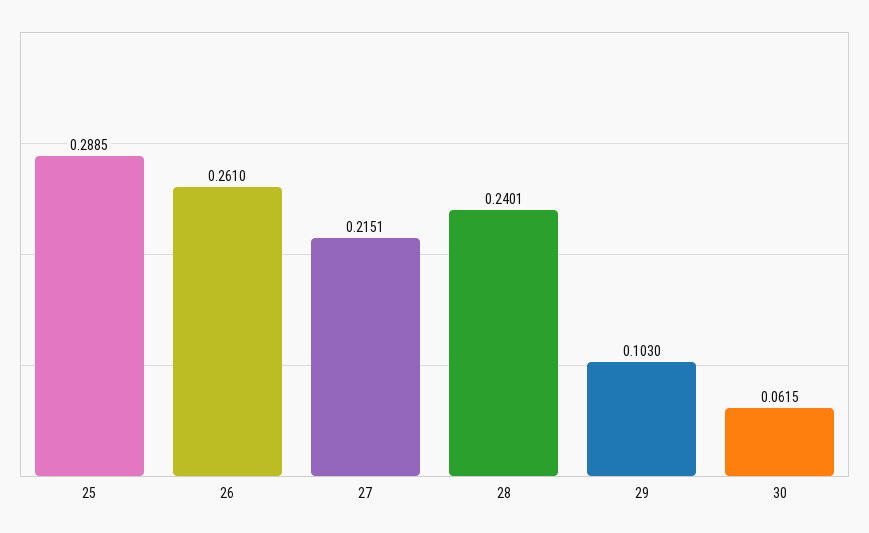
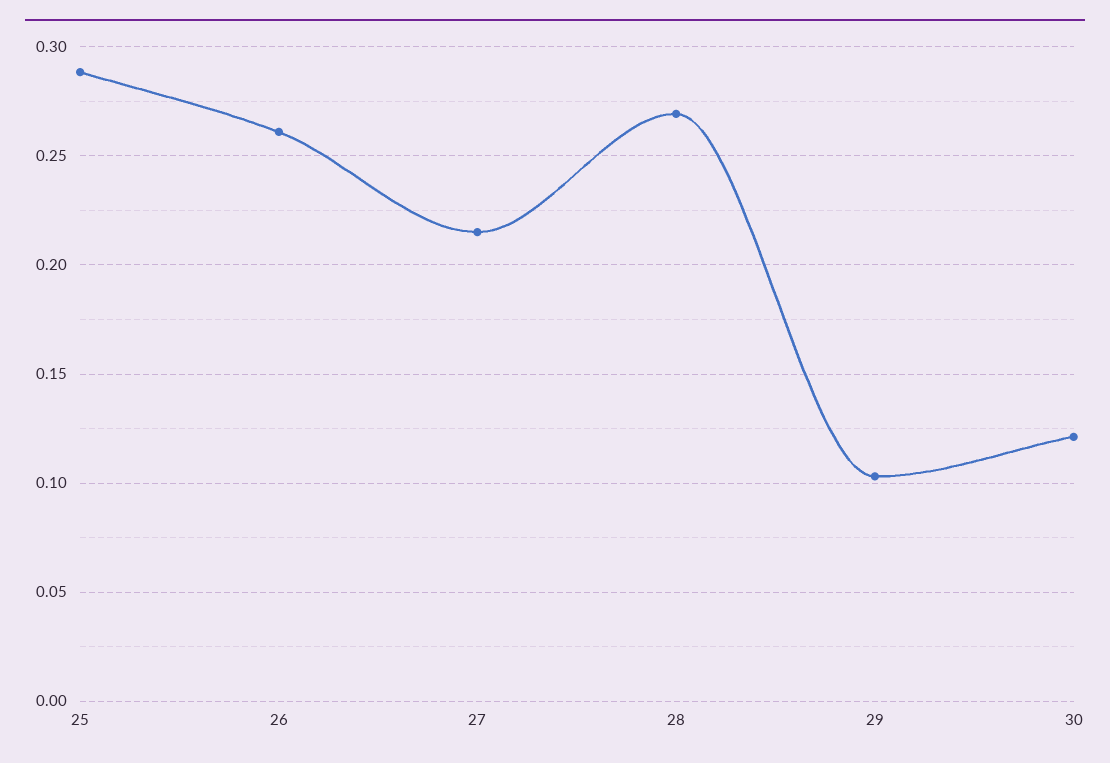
  {
    "25": 0.2885,
    "26": 0.261,
    "27": 0.2151,
-   "28": 0.2401,
+   "28": 0.27,
    "29": 0.103,
-   "30": 0.0615
+   "30": 0.12
  }

